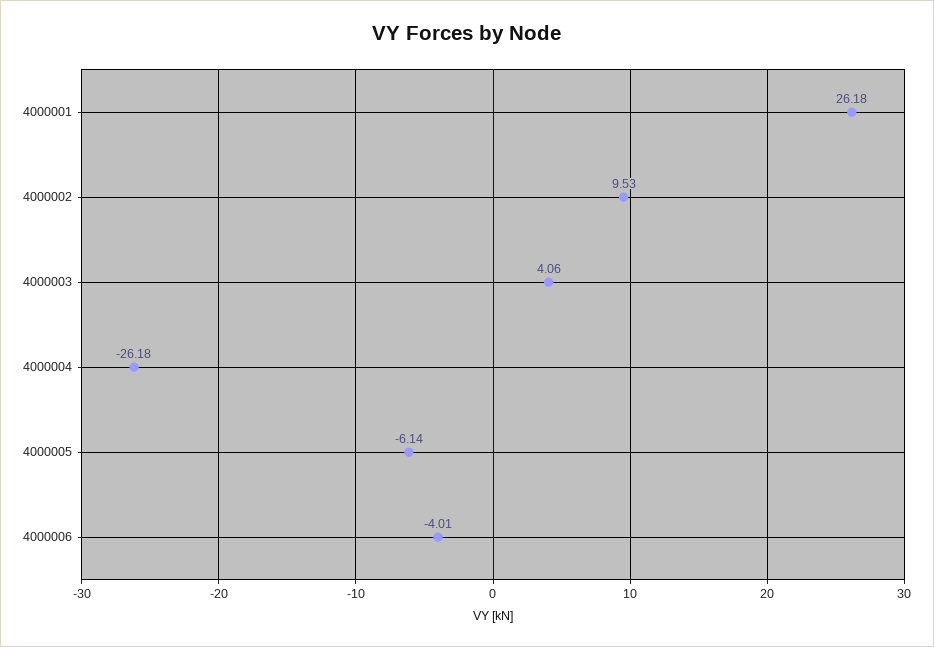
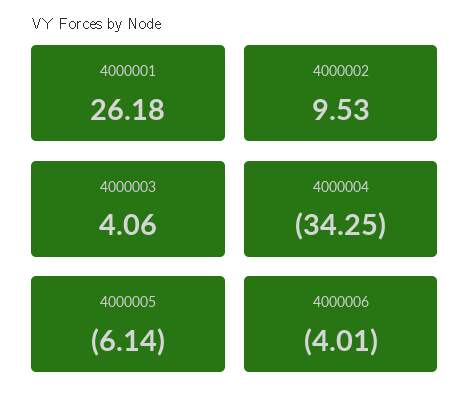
  {
    "4000001": 26.18,
    "4000002": 9.53,
    "4000003": 4.06,
-   "4000004": -26.18,
+   "4000004": -34.25,
    "4000005": -6.14,
    "4000006": -4.01
  }

